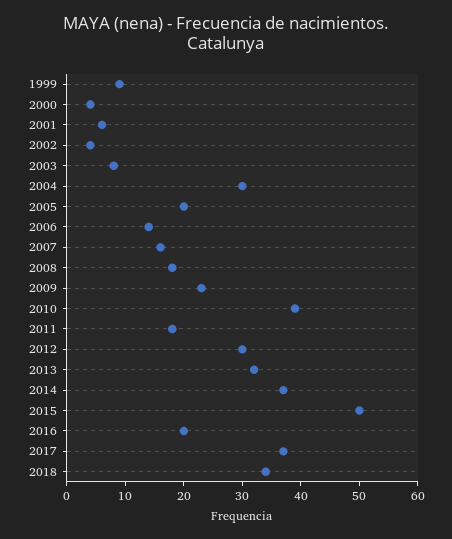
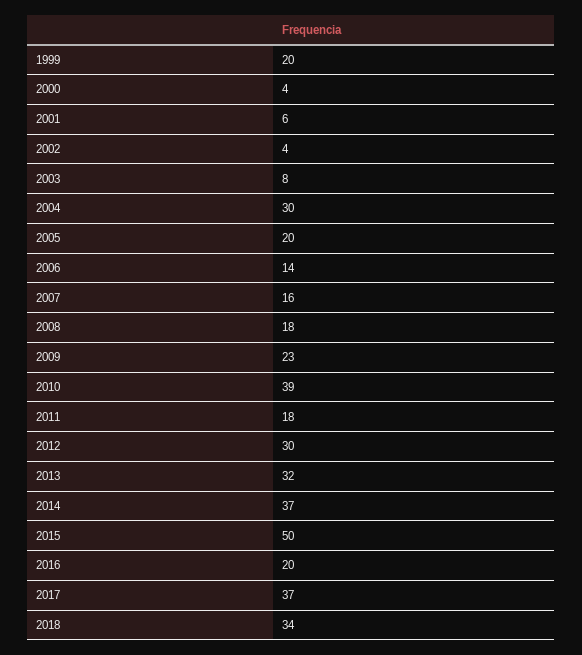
  {
-   "1999": 10,
+   "1999": 20,
    "2000": 4,
    "2001": 6,
    "2002": 4,
    "2003": 8,
    "2004": 30,
    "2005": 20,
    "2006": 14,
    "2007": 16,
    "2008": 18,
    "2009": 23,
    "2010": 39,
    "2011": 18,
    "2012": 30,
    "2013": 32,
    "2014": 37,
    "2015": 50,
    "2016": 20,
    "2017": 37,
    "2018": 34
  }

